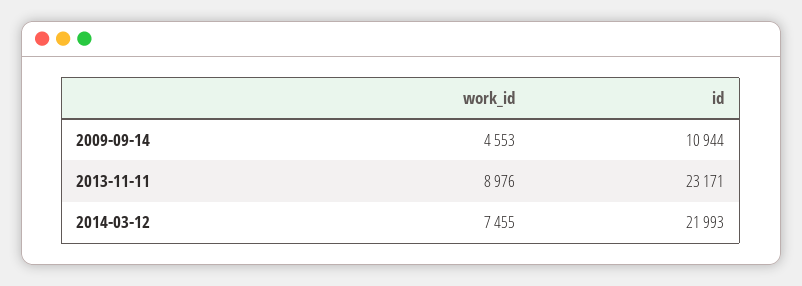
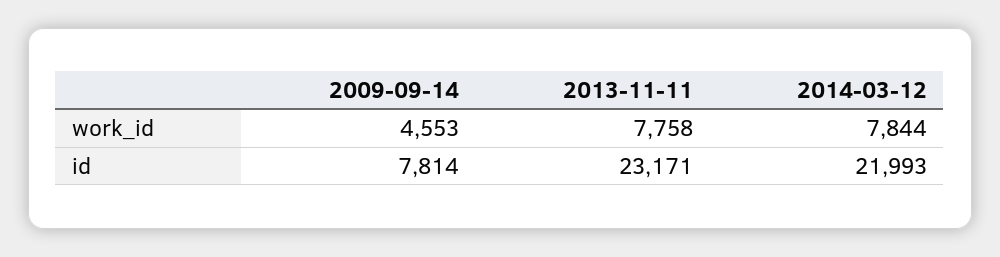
  {
    "work_id": {
      "2009-09-14": 4553,
-     "2013-11-11": 8976,
+     "2013-11-11": 7758,
-     "2014-03-12": 7455
+     "2014-03-12": 7844
    },
    "id": {
-     "2009-09-14": 10944,
+     "2009-09-14": 7814,
      "2013-11-11": 23171,
      "2014-03-12": 21993
    }
  }

